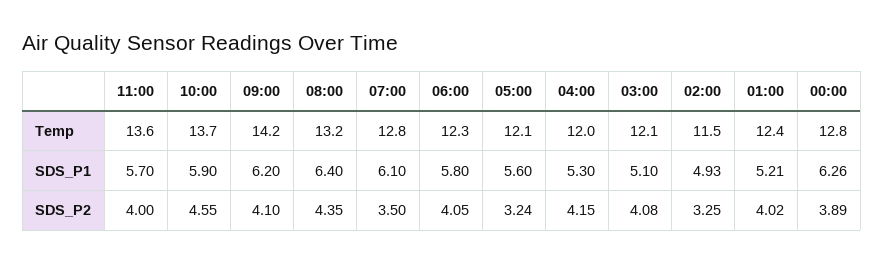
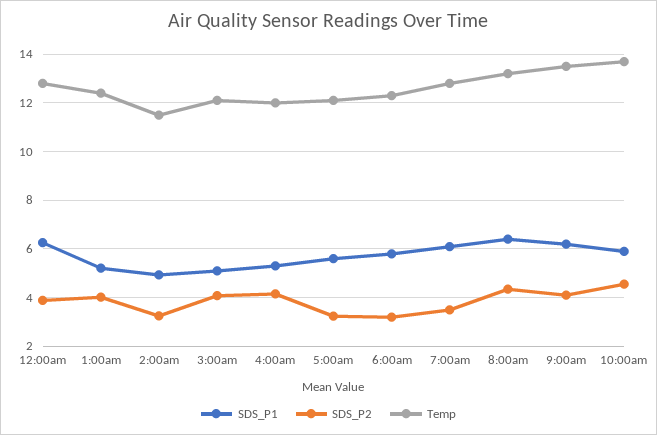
  {
    "Temp": {
-     "11:00": 13.6,
      "10:00": 13.7,
-     "09:00": 14.2,
+     "09:00": 13.5,
      "08:00": 13.2,
      "07:00": 12.8,
      "06:00": 12.3,
      "05:00": 12.1,
      "04:00": 12,
      "03:00": 12.1,
      "02:00": 11.5,
      "01:00": 12.4,
      "00:00": 12.8
    },
    "SDS_P1": {
-     "11:00": 5.7,
      "10:00": 5.9,
      "09:00": 6.2,
      "08:00": 6.4,
      "07:00": 6.1,
      "06:00": 5.8,
      "05:00": 5.6,
      "04:00": 5.3,
      "03:00": 5.1,
      "02:00": 4.93,
      "01:00": 5.21,
      "00:00": 6.26
    },
    "SDS_P2": {
-     "11:00": 4,
      "10:00": 4.55,
      "09:00": 4.1,
      "08:00": 4.35,
      "07:00": 3.5,
-     "06:00": 4.05,
+     "06:00": 3.25,
      "05:00": 3.24,
      "04:00": 4.15,
      "03:00": 4.08,
      "02:00": 3.25,
      "01:00": 4.02,
      "00:00": 3.89
    }
  }

